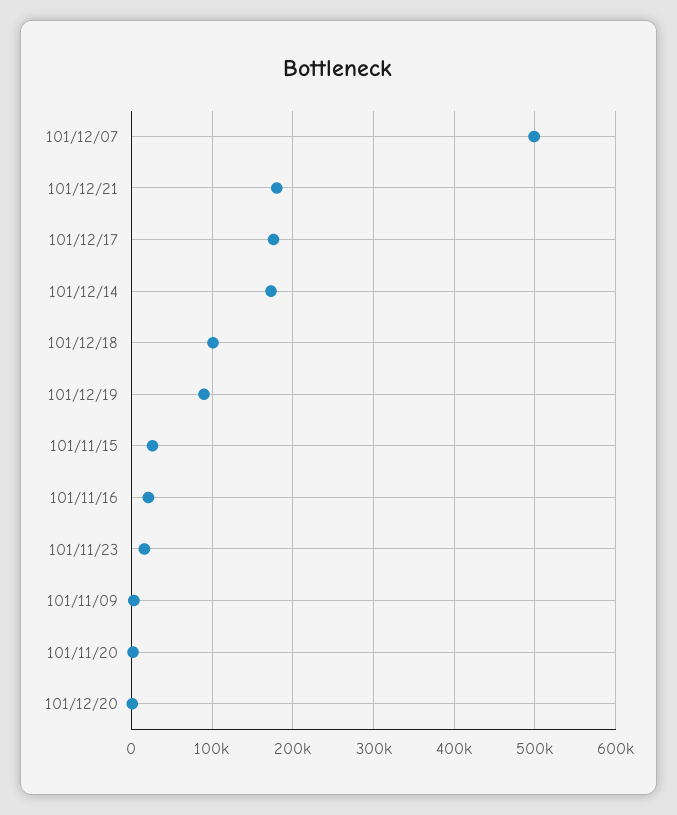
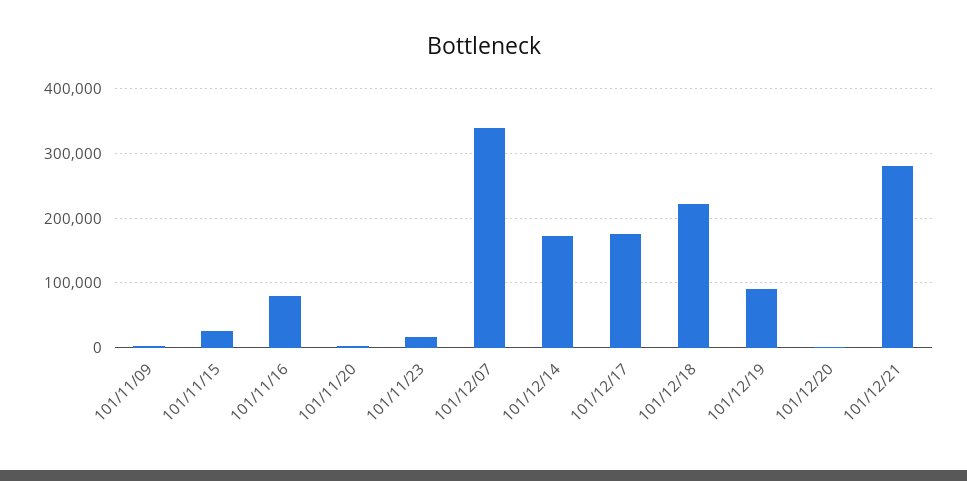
  {
-   "101/12/07": 500000,
+   "101/12/07": 340000,
-   "101/12/21": 180000,
+   "101/12/21": 280000,
    "101/12/17": 180000,
    "101/12/14": 170000,
-   "101/12/18": 100000,
+   "101/12/18": 220000,
    "101/12/19": 90000,
    "101/11/15": 30000,
-   "101/11/16": 20000,
+   "101/11/16": 80000,
    "101/11/23": 20000,
    "101/11/09": 0,
    "101/11/20": 0,
    "101/12/20": 0
  }

